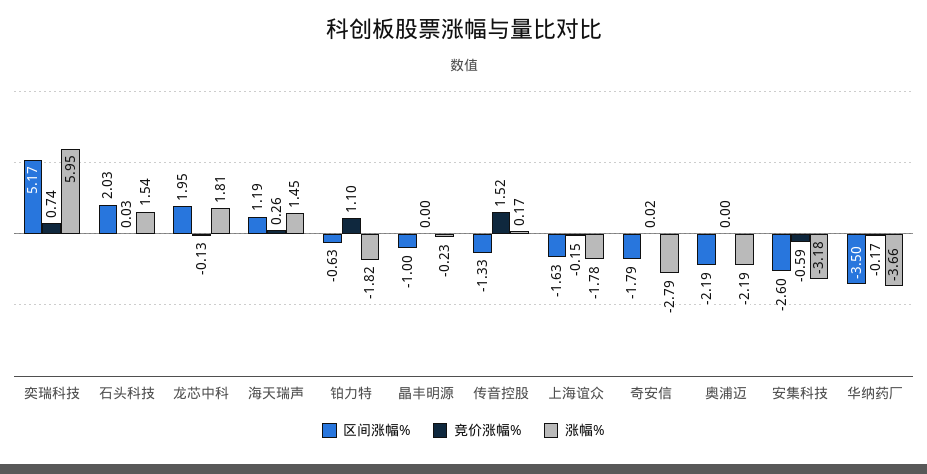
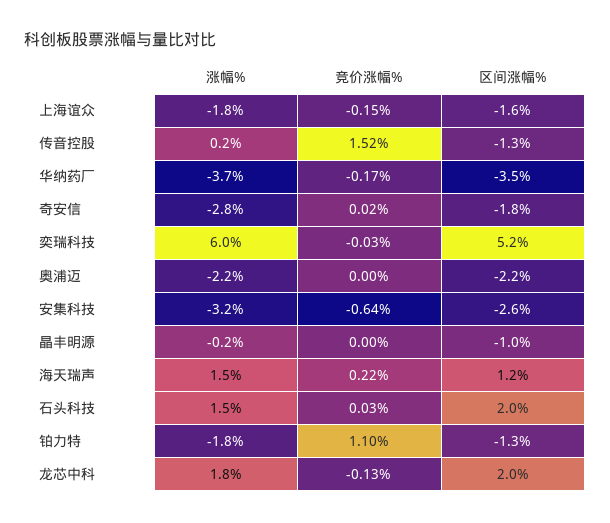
  {
    "区间涨幅%": {
      "奕瑞科技": 5.17,
      "石头科技": 2.03,
      "龙芯中科": 1.95,
      "海天瑞声": 1.19,
-     "铂力特": -0.63,
+     "铂力特": -1.3,
      "晶丰明源": -1,
      "传音控股": -1.33,
      "上海谊众": -1.63,
      "奇安信": -1.79,
      "奥浦迈": -2.19,
      "安集科技": -2.6,
      "华纳药厂": -3.5
    },
    "竞价涨幅%": {
-     "奕瑞科技": 0.74,
+     "奕瑞科技": -0.03,
      "石头科技": 0.03,
      "龙芯中科": -0.13,
-     "海天瑞声": 0.26,
+     "海天瑞声": 0.22,
      "铂力特": 1.1,
      "晶丰明源": 0,
      "传音控股": 1.52,
      "上海谊众": -0.15,
      "奇安信": 0.02,
      "奥浦迈": 0,
-     "安集科技": -0.59,
+     "安集科技": -0.64,
      "华纳药厂": -0.17
    },
    "涨幅%": {
      "奕瑞科技": 5.95,
      "石头科技": 1.54,
      "龙芯中科": 1.81,
      "海天瑞声": 1.45,
      "铂力特": -1.82,
      "晶丰明源": -0.23,
      "传音控股": 0.17,
      "上海谊众": -1.78,
      "奇安信": -2.79,
      "奥浦迈": -2.19,
      "安集科技": -3.18,
      "华纳药厂": -3.66
    }
  }

